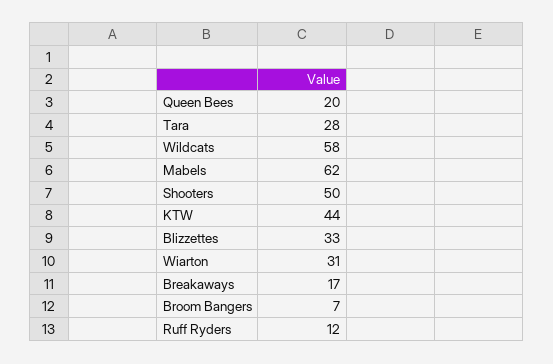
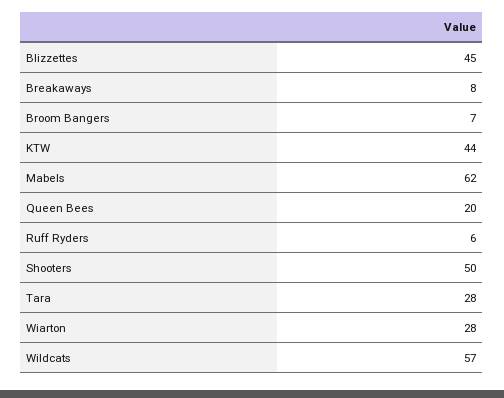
  {
    "Queen Bees": 20,
    "Tara": 28,
-   "Wildcats": 58,
+   "Wildcats": 57,
    "Mabels": 62,
    "Shooters": 50,
    "KTW": 44,
-   "Blizzettes": 33,
+   "Blizzettes": 45,
-   "Wiarton": 31,
+   "Wiarton": 28,
-   "Breakaways": 17,
+   "Breakaways": 8,
    "Broom Bangers": 7,
-   "Ruff Ryders": 12
+   "Ruff Ryders": 6
  }

